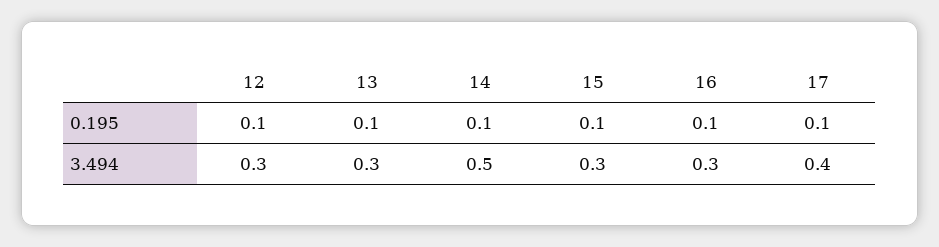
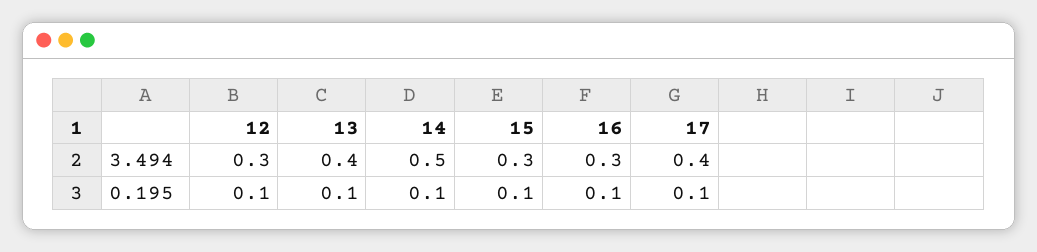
  {
    "12": {
      "0.195": 0.1,
      "3.494": 0.3
    },
    "13": {
      "0.195": 0.1,
-     "3.494": 0.3
+     "3.494": 0.4
    },
    "14": {
      "0.195": 0.1,
      "3.494": 0.5
    },
    "15": {
      "0.195": 0.1,
      "3.494": 0.3
    },
    "16": {
      "0.195": 0.1,
      "3.494": 0.3
    },
    "17": {
      "0.195": 0.1,
      "3.494": 0.4
    }
  }

